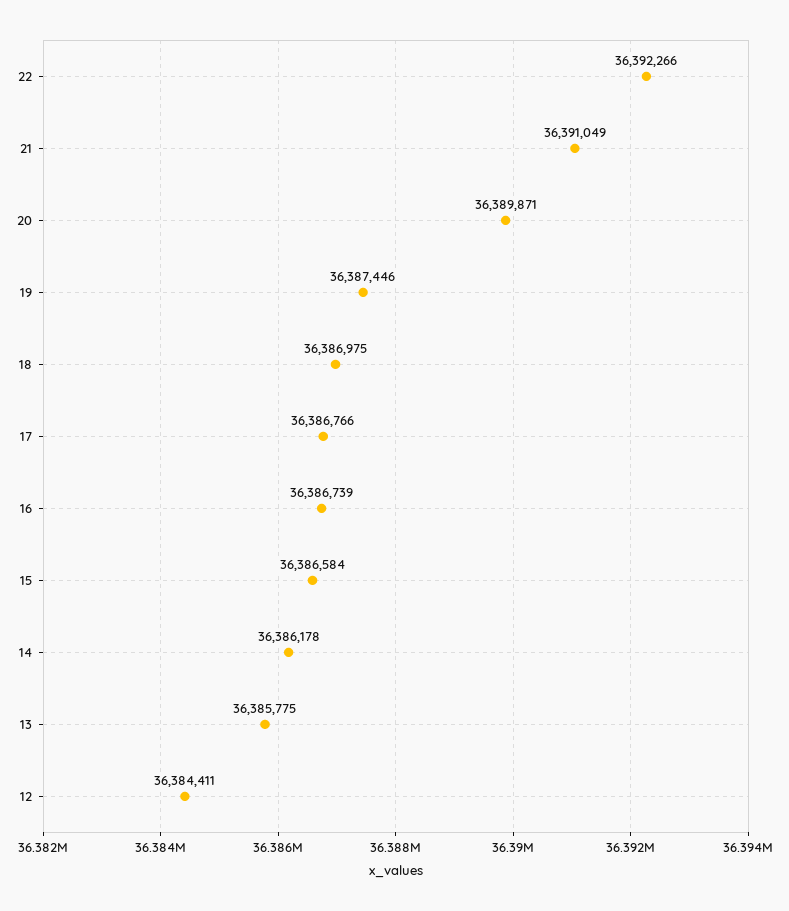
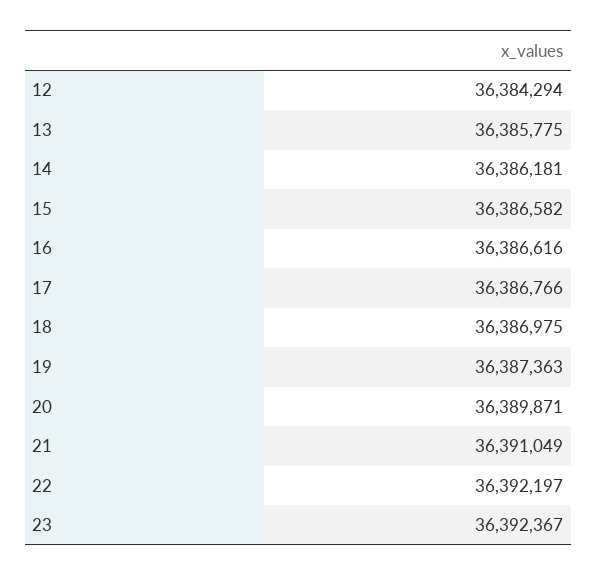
  {
-   "22": 36392266,
+   "22": 36392197,
    "21": 36391049,
    "20": 36389871,
-   "19": 36387446,
+   "19": 36387363,
    "18": 36386975,
    "17": 36386766,
-   "16": 36386739,
+   "16": 36386616,
-   "15": 36386584,
+   "15": 36386582,
-   "14": 36386178,
+   "14": 36386181,
    "13": 36385775,
-   "12": 36384411
+   "12": 36384294,
+   "23": 36392367
  }

